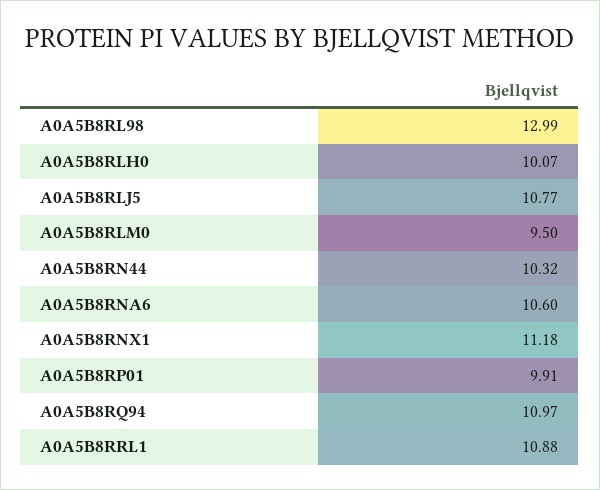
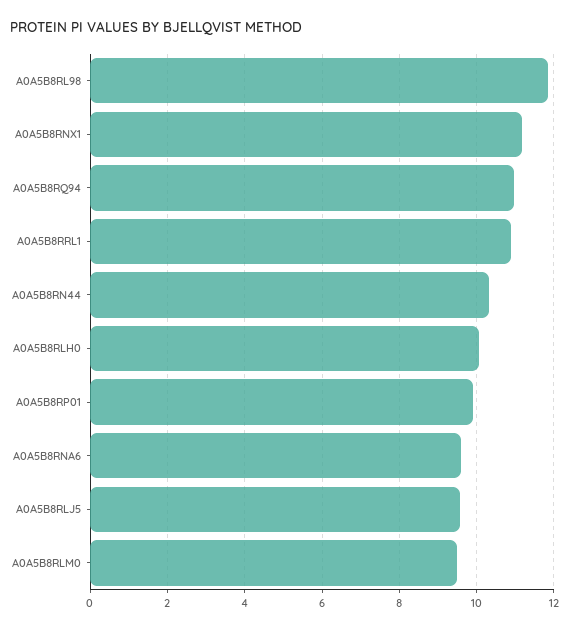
  {
-   "A0A5B8RL98": 12.99,
+   "A0A5B8RL98": 11.8,
    "A0A5B8RLH0": 10.07,
-   "A0A5B8RLJ5": 10.77,
+   "A0A5B8RLJ5": 9.6,
    "A0A5B8RLM0": 9.5,
    "A0A5B8RN44": 10.32,
-   "A0A5B8RNA6": 10.6,
+   "A0A5B8RNA6": 9.6,
    "A0A5B8RNX1": 11.18,
    "A0A5B8RP01": 9.91,
    "A0A5B8RQ94": 10.97,
    "A0A5B8RRL1": 10.88
  }

